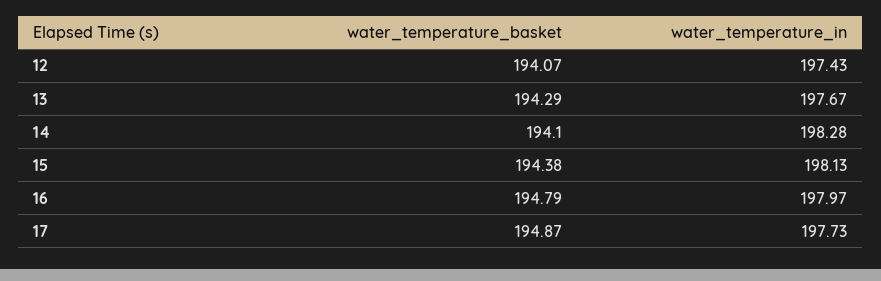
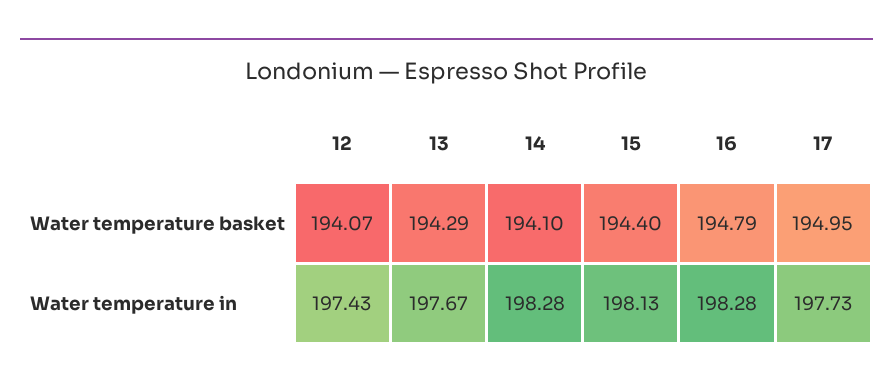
  {
    "water_temperature_basket": {
      "12": 194.07,
      "13": 194.29,
      "14": 194.1,
-     "15": 194.38,
+     "15": 194.4,
      "16": 194.79,
-     "17": 194.87
+     "17": 194.95
    },
    "water_temperature_in": {
      "12": 197.43,
      "13": 197.67,
      "14": 198.28,
      "15": 198.13,
-     "16": 197.97,
+     "16": 198.28,
      "17": 197.73
    }
  }

